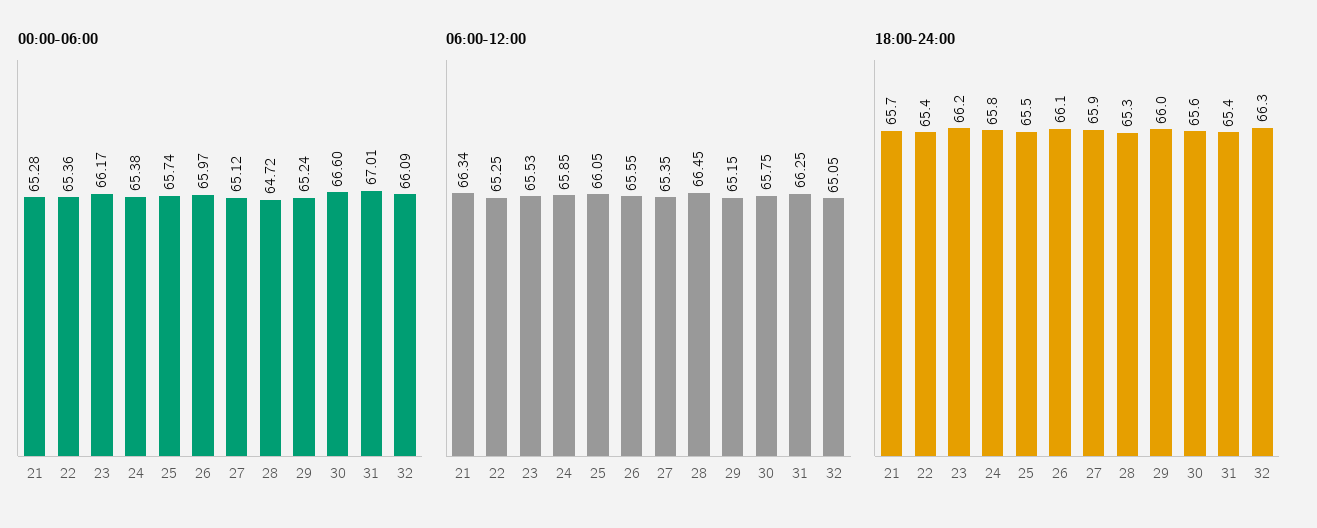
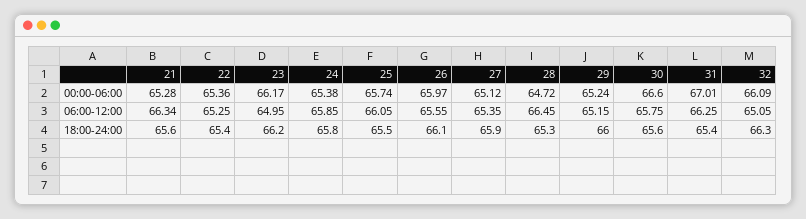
  {
    "00:00-06:00": {
      "21": 65.28,
      "22": 65.36,
      "23": 66.17,
      "24": 65.38,
      "25": 65.74,
      "26": 65.97,
      "27": 65.12,
      "28": 64.72,
      "29": 65.24,
      "30": 66.6,
      "31": 67.01,
      "32": 66.09
    },
    "06:00-12:00": {
      "21": 66.34,
      "22": 65.25,
-     "23": 65.53,
+     "23": 64.95,
      "24": 65.85,
      "25": 66.05,
      "26": 65.55,
      "27": 65.35,
      "28": 66.45,
      "29": 65.15,
      "30": 65.75,
      "31": 66.25,
      "32": 65.05
    },
    "18:00-24:00": {
-     "21": 65.7,
+     "21": 65.6,
      "22": 65.4,
      "23": 66.2,
      "24": 65.8,
      "25": 65.5,
      "26": 66.1,
      "27": 65.9,
      "28": 65.3,
      "29": 66,
      "30": 65.6,
      "31": 65.4,
      "32": 66.3
    }
  }

